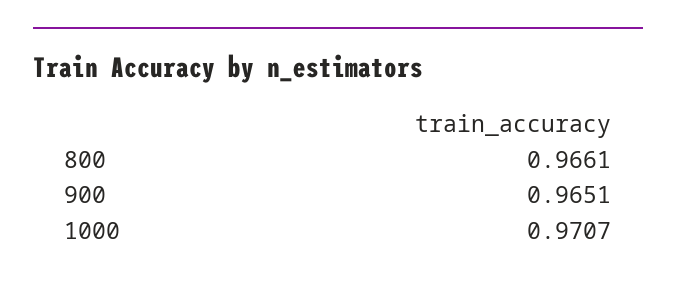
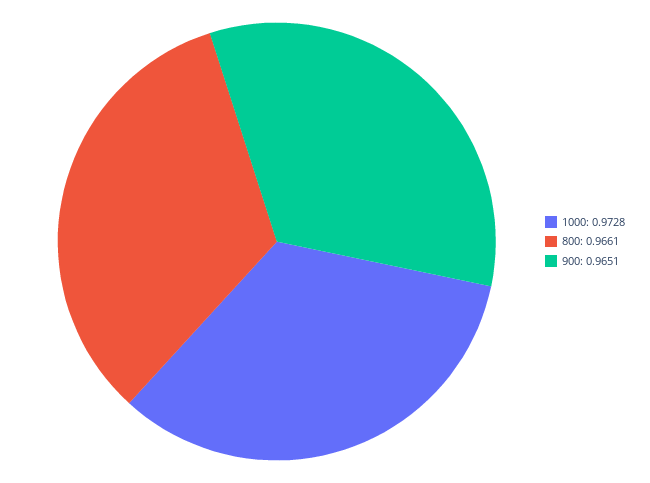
  {
    "800": 0.9661,
    "900": 0.9651,
-   "1000": 0.9707
+   "1000": 0.9728
  }

